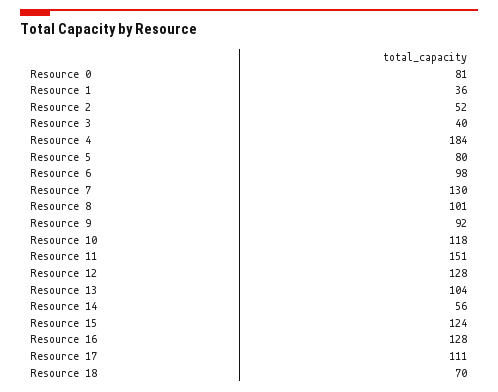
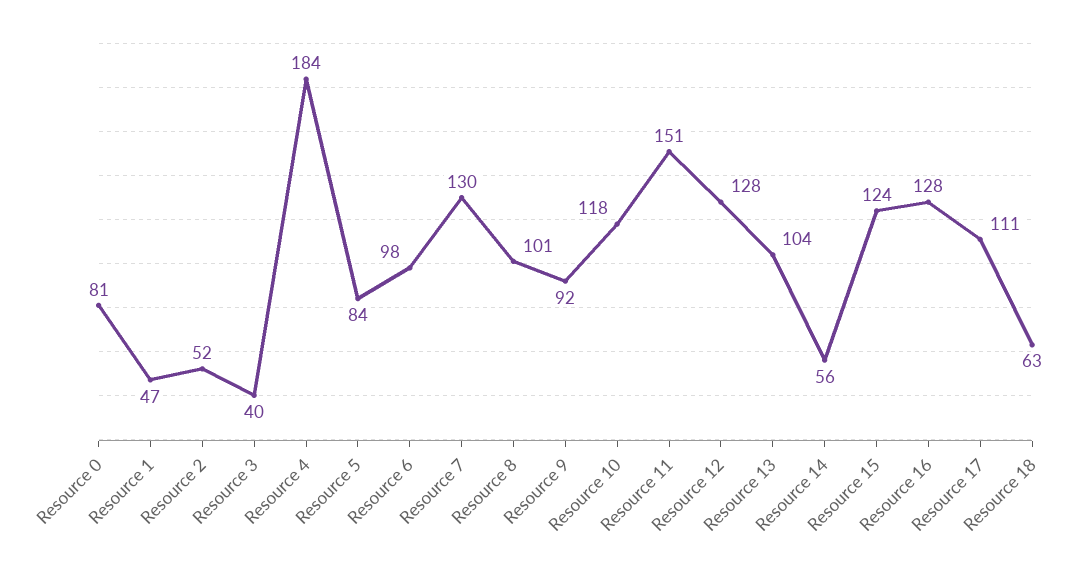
  {
    "Resource 0": 81,
-   "Resource 1": 36,
+   "Resource 1": 47,
    "Resource 2": 52,
    "Resource 3": 40,
    "Resource 4": 184,
-   "Resource 5": 80,
+   "Resource 5": 84,
    "Resource 6": 98,
    "Resource 7": 130,
    "Resource 8": 101,
    "Resource 9": 92,
    "Resource 10": 118,
    "Resource 11": 151,
    "Resource 12": 128,
    "Resource 13": 104,
    "Resource 14": 56,
    "Resource 15": 124,
    "Resource 16": 128,
    "Resource 17": 111,
-   "Resource 18": 70
+   "Resource 18": 63
  }

